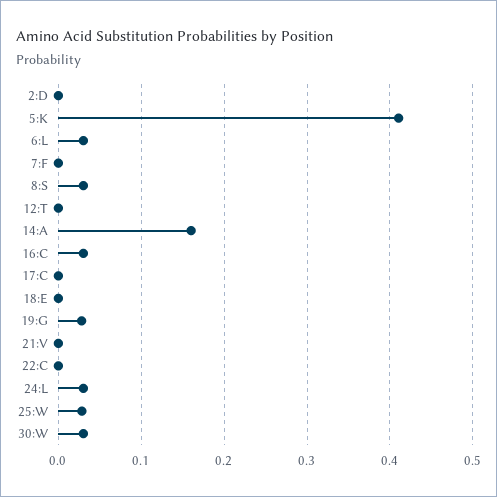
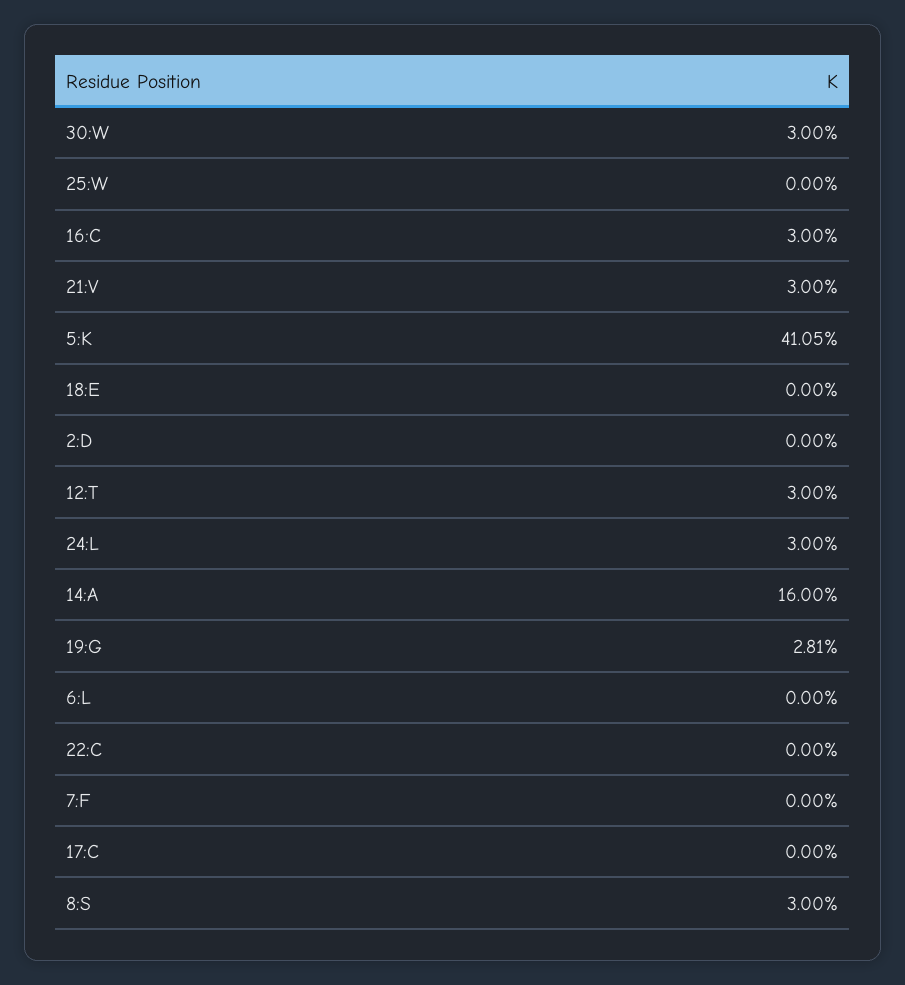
  {
    "2:D": 0,
    "5:K": 0.4105,
-   "6:L": 0.03,
+   "6:L": 0,
    "7:F": 0,
    "8:S": 0.03,
-   "12:T": 0,
+   "12:T": 0.03,
    "14:A": 0.16,
    "16:C": 0.03,
    "17:C": 0,
    "18:E": 0,
    "19:G": 0.0281,
-   "21:V": 0,
+   "21:V": 0.03,
    "22:C": 0,
    "24:L": 0.03,
-   "25:W": 0.03,
+   "25:W": 0,
    "30:W": 0.03
  }

